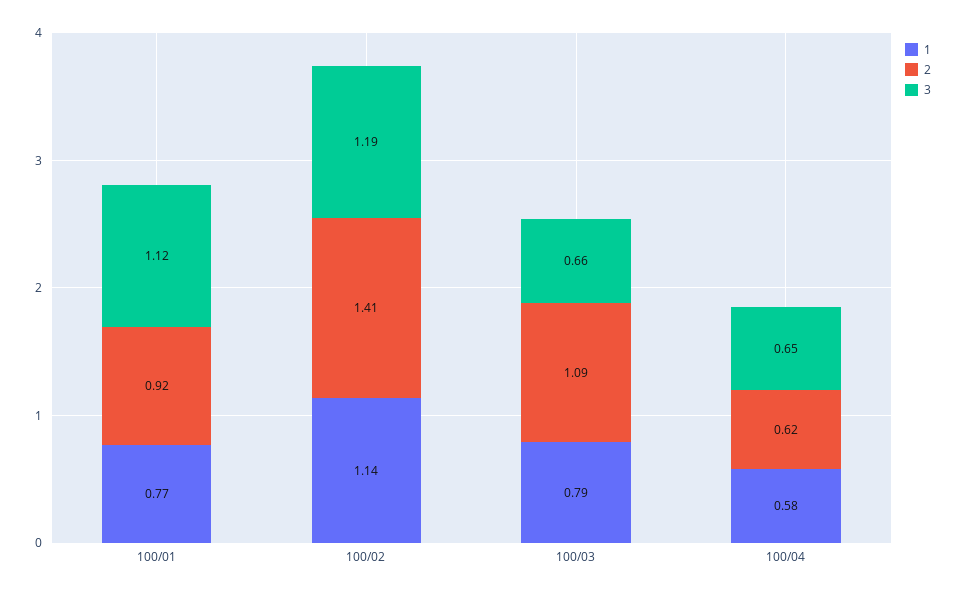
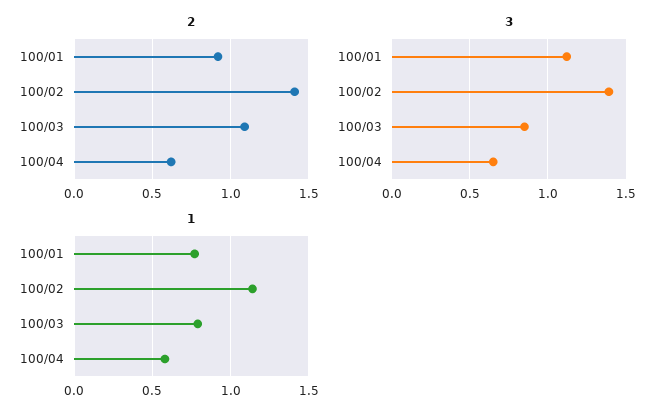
  {
    "1": {
      "100/01": 0.77,
      "100/02": 1.14,
      "100/03": 0.79,
      "100/04": 0.58
    },
    "2": {
      "100/01": 0.92,
      "100/02": 1.41,
      "100/03": 1.09,
      "100/04": 0.62
    },
    "3": {
      "100/01": 1.12,
-     "100/02": 1.19,
+     "100/02": 1.4,
-     "100/03": 0.66,
+     "100/03": 0.85,
      "100/04": 0.65
    }
  }

